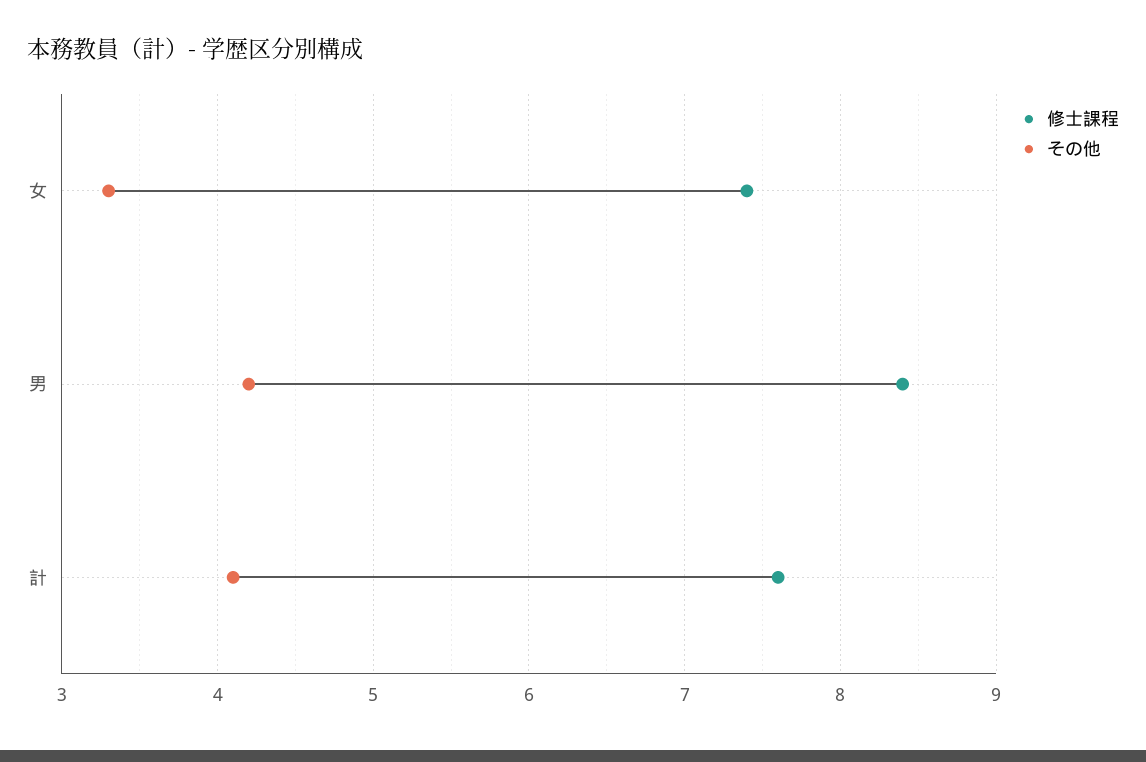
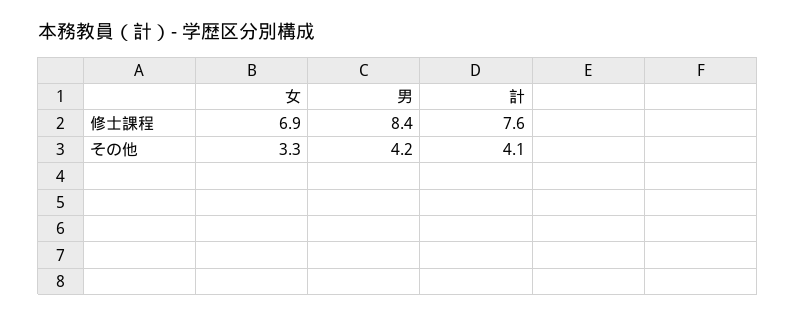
  {
    "修士課程": {
-     "女": 7.4,
+     "女": 6.9,
      "男": 8.4,
      "計": 7.6
    },
    "その他": {
      "女": 3.3,
      "男": 4.2,
      "計": 4.1
    }
  }

